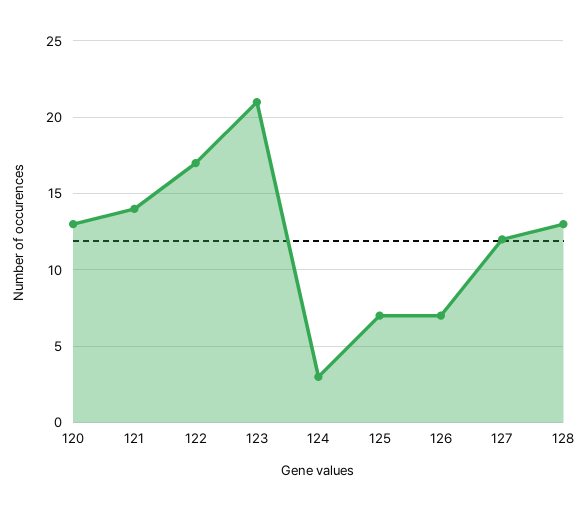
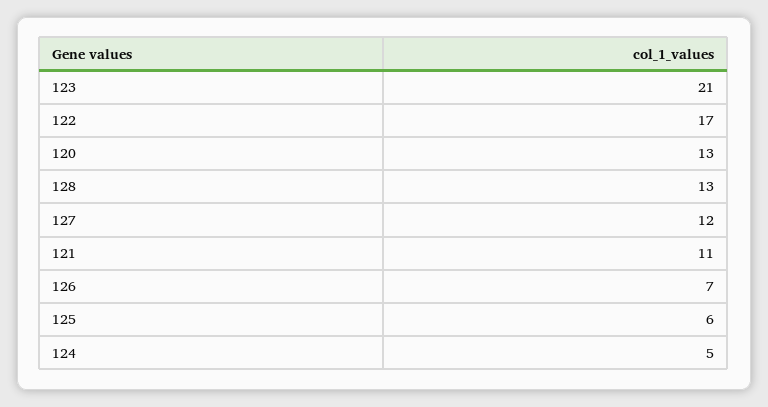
  {
    "120": 13,
-   "121": 14,
+   "121": 11,
    "122": 17,
    "123": 21,
-   "124": 3,
+   "124": 5,
-   "125": 7,
+   "125": 6,
    "126": 7,
    "127": 12,
    "128": 13
  }

